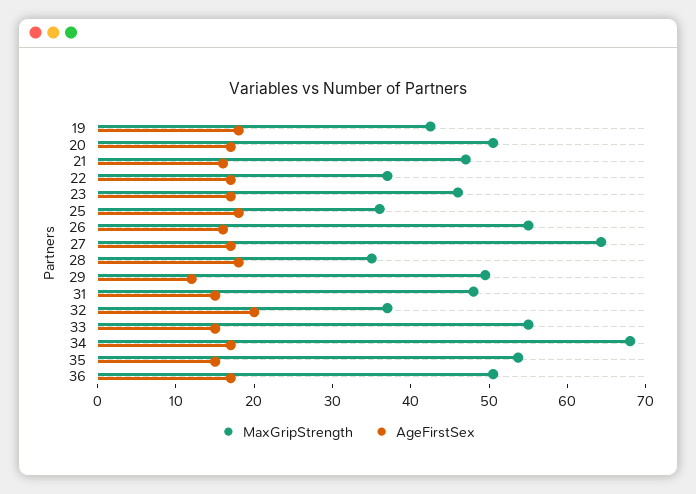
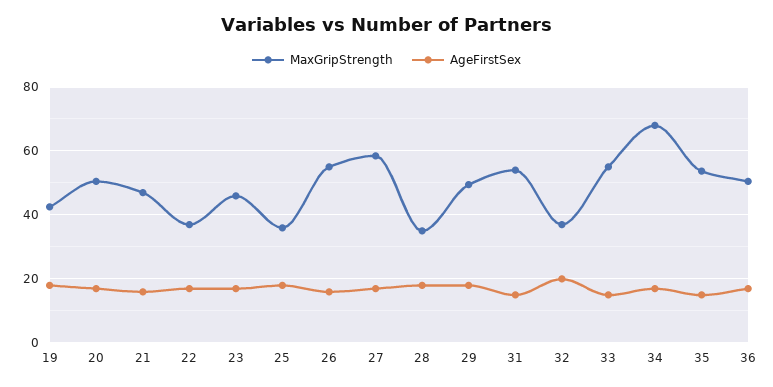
  {
    "MaxGripStrength": {
      "19": 42,
      "20": 50,
      "21": 48,
      "22": 38,
      "23": 46,
      "25": 36,
      "26": 56,
-     "27": 64,
+     "27": 58,
      "28": 36,
      "29": 50,
-     "31": 48,
+     "31": 54,
      "32": 38,
      "33": 56,
      "34": 68,
      "35": 54,
      "36": 50
    },
    "AgeFirstSex": {
      "19": 18,
      "20": 18,
      "21": 16,
      "22": 18,
      "23": 18,
      "25": 18,
      "26": 16,
      "27": 18,
      "28": 18,
-     "29": 12,
+     "29": 18,
      "31": 16,
      "32": 20,
      "33": 16,
      "34": 18,
      "35": 16,
      "36": 18
    }
  }

